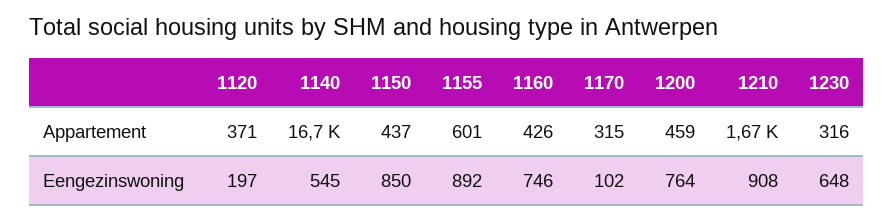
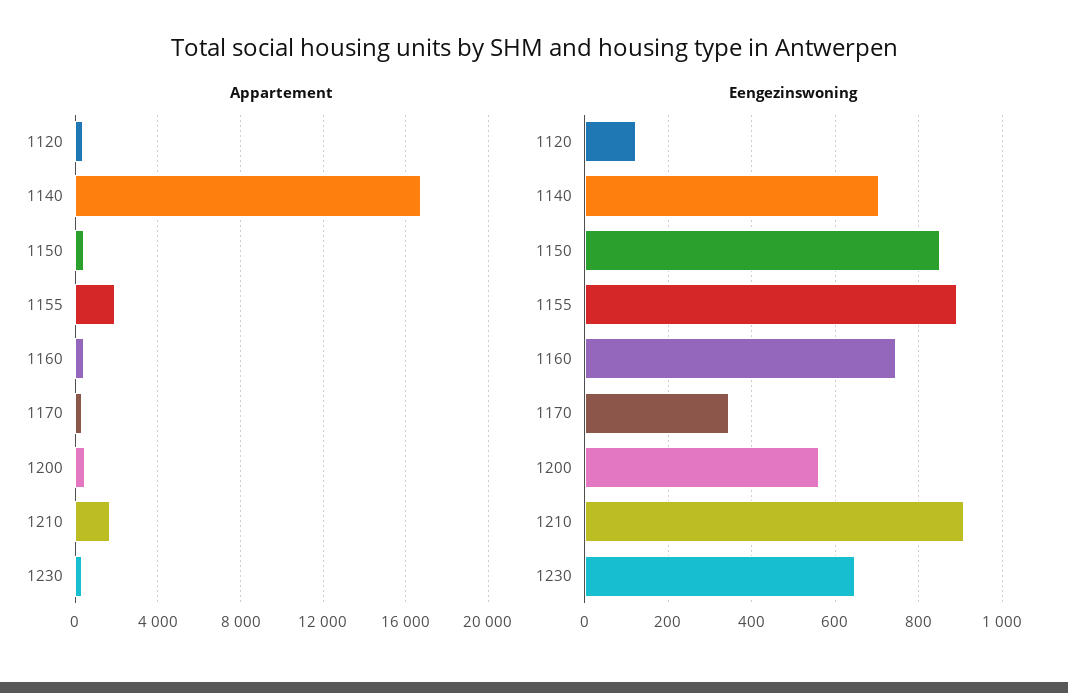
  {
    "Appartement": {
      "1120": 371,
      "1140": 16700,
      "1150": 437,
-     "1155": 601,
+     "1155": 2000,
      "1160": 426,
      "1170": 315,
      "1200": 459,
      "1210": 1670,
      "1230": 316
    },
    "Eengezinswoning": {
-     "1120": 197,
+     "1120": 120,
-     "1140": 545,
+     "1140": 700,
      "1150": 850,
      "1155": 892,
      "1160": 746,
-     "1170": 102,
+     "1170": 340,
-     "1200": 764,
+     "1200": 560,
      "1210": 908,
      "1230": 648
    }
  }

